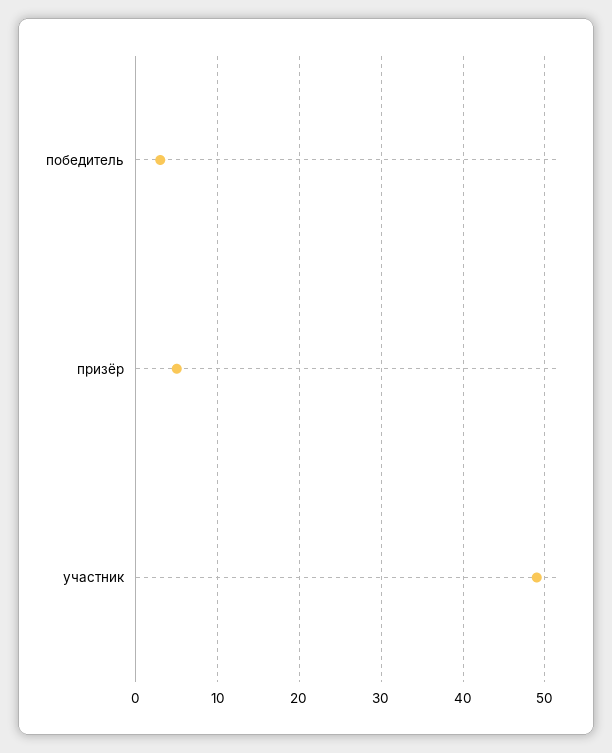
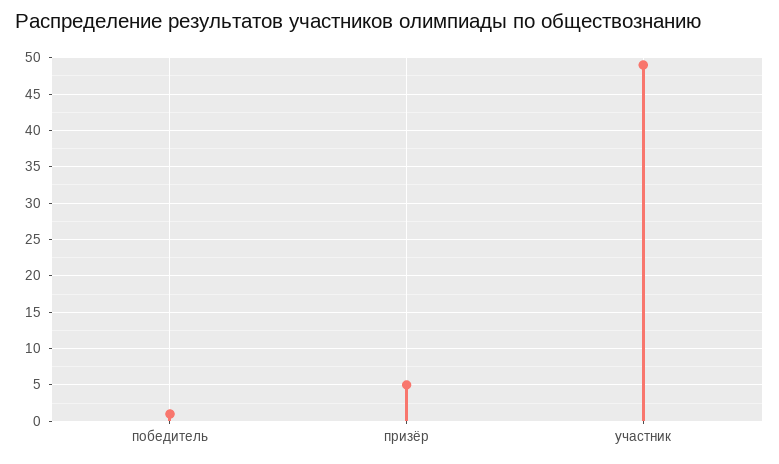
  {
-   "победитель": 3,
+   "победитель": 1,
    "призёр": 5,
    "участник": 49
  }

